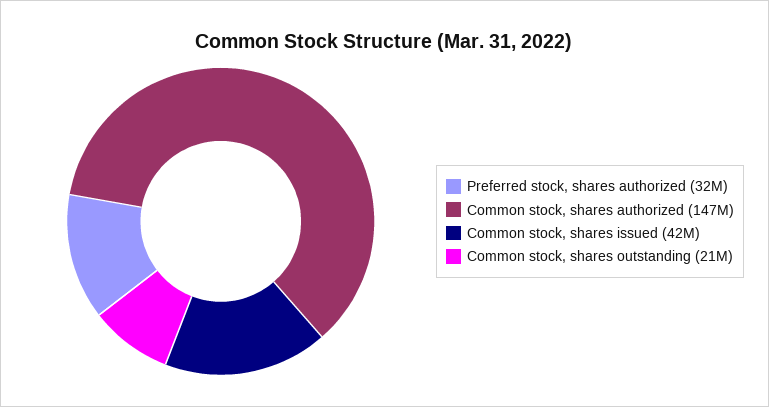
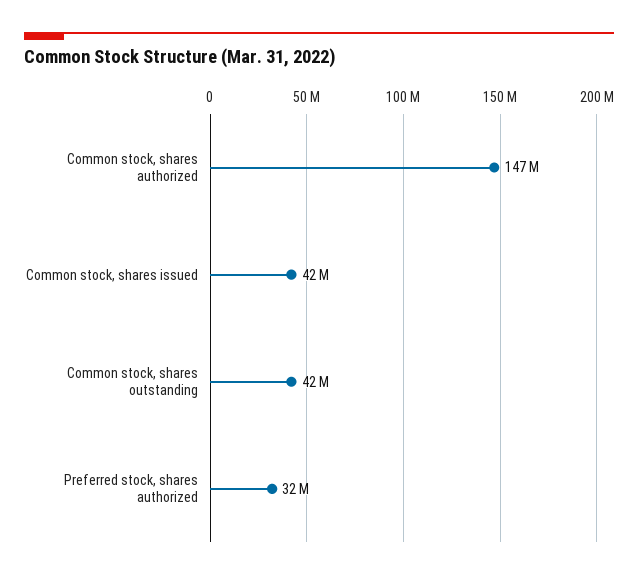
  {
    "Preferred stock, shares authorized": 32000000,
    "Common stock, shares authorized": 147000000,
    "Common stock, shares issued": 42000000,
-   "Common stock, shares outstanding": 21000000
+   "Common stock, shares outstanding": 42000000
  }

